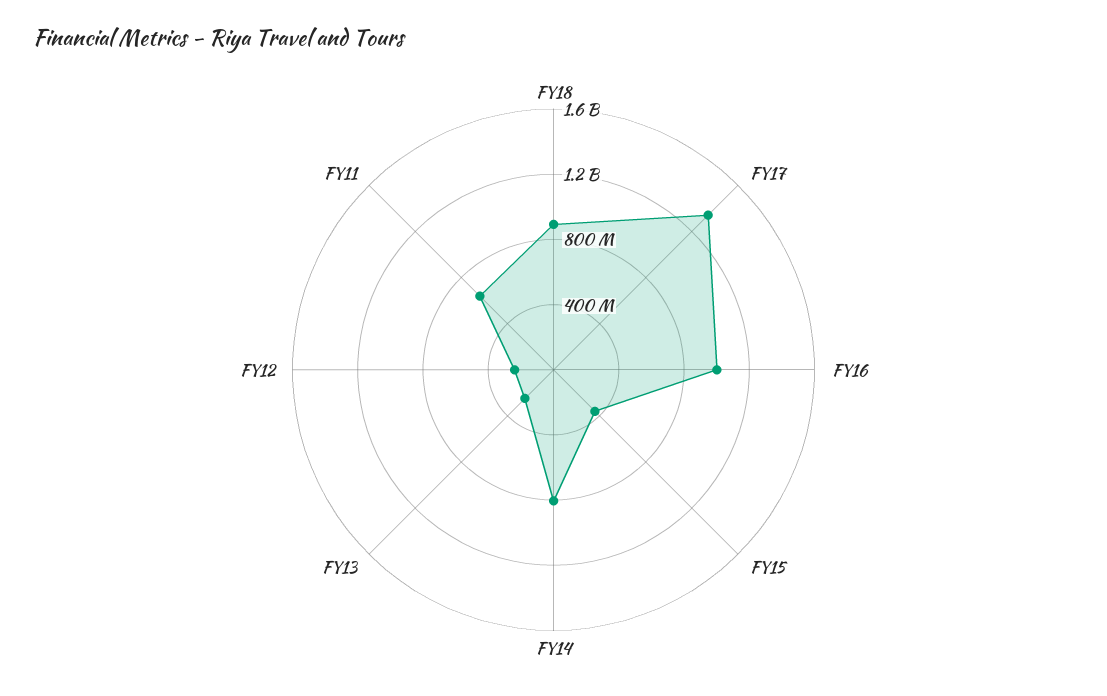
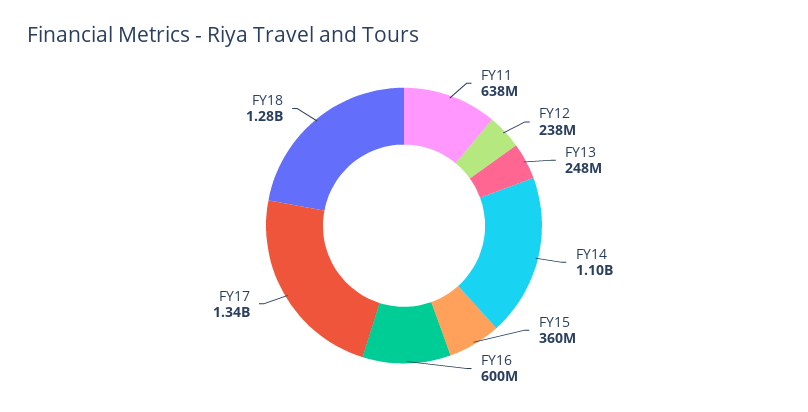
  {
-   "FY18": 900000000,
+   "FY18": 1280000000,
    "FY17": 1340000000,
-   "FY16": 1000000000,
+   "FY16": 600000000,
    "FY15": 360000000,
-   "FY14": 800000000,
+   "FY14": 1100000000,
    "FY13": 248000000,
    "FY12": 238000000,
    "FY11": 638000000
  }

